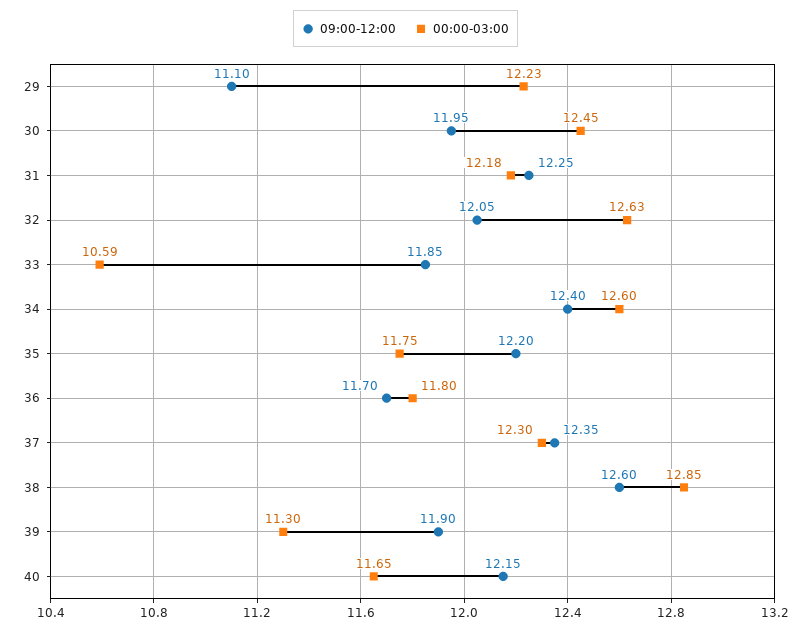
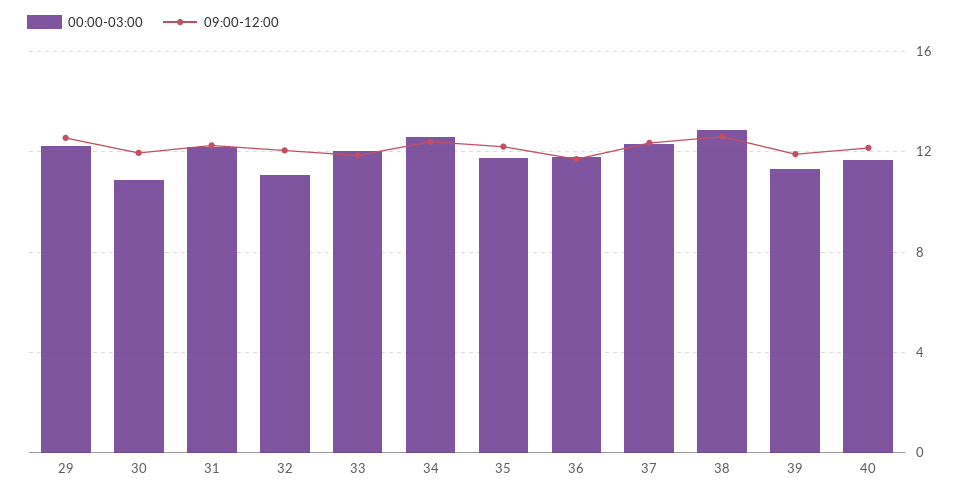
  {
    "09:00-12:00": {
-     "29": 11.1,
+     "29": 12.5,
      "30": 11.95,
      "31": 12.25,
      "32": 12.05,
      "33": 11.85,
      "34": 12.4,
      "35": 12.2,
      "36": 11.7,
      "37": 12.35,
      "38": 12.6,
      "39": 11.9,
      "40": 12.15
    },
    "00:00-03:00": {
      "29": 12.23,
-     "30": 12.45,
+     "30": 11,
      "31": 12.18,
-     "32": 12.63,
+     "32": 11,
-     "33": 10.59,
+     "33": 12,
      "34": 12.6,
      "35": 11.75,
      "36": 11.8,
      "37": 12.3,
      "38": 12.85,
      "39": 11.3,
      "40": 11.65
    }
  }

